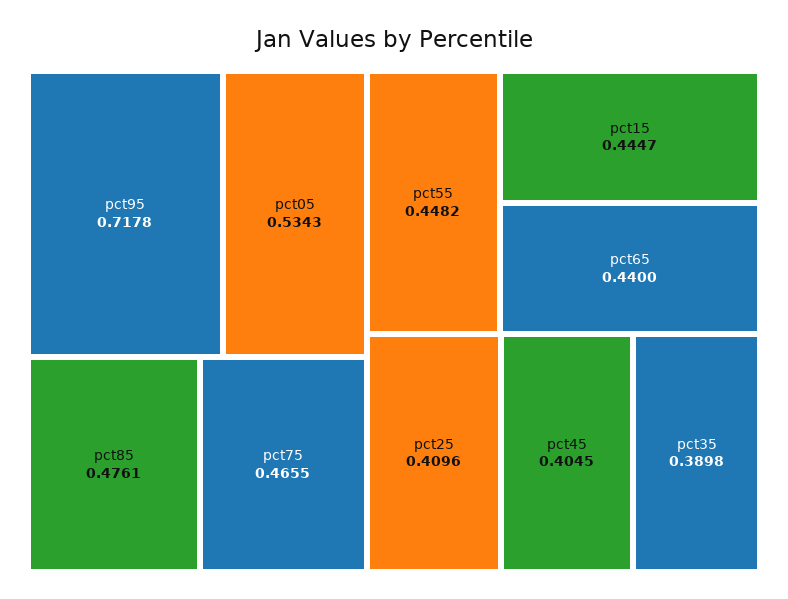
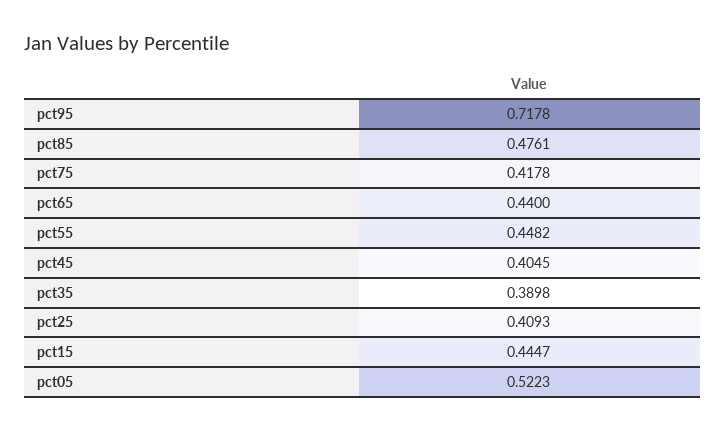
  {
    "pct95": 0.7178,
-   "pct05": 0.5343,
+   "pct05": 0.5223,
    "pct85": 0.4761,
-   "pct75": 0.4655,
+   "pct75": 0.4178,
    "pct55": 0.4482,
    "pct15": 0.4447,
    "pct65": 0.44,
-   "pct25": 0.4096,
+   "pct25": 0.4093,
    "pct45": 0.4045,
    "pct35": 0.3898
  }

